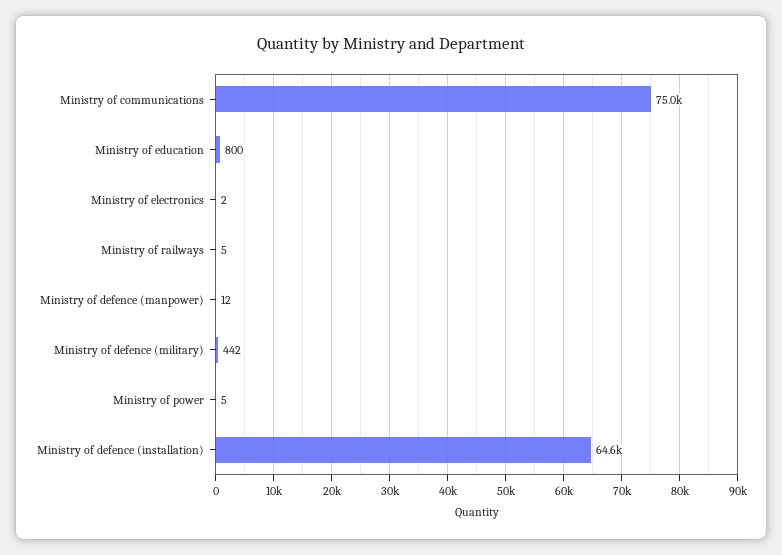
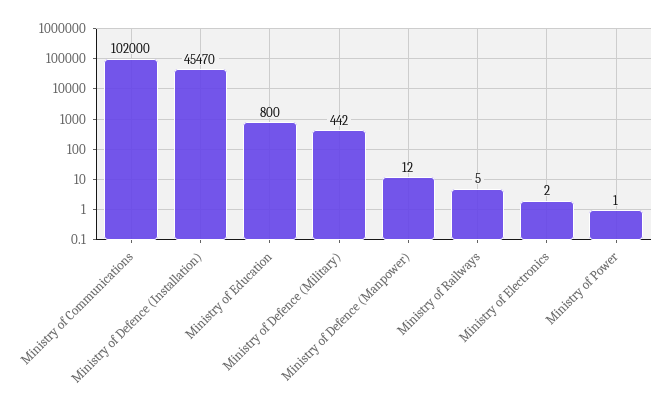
  {
-   "Ministry of communications": 75000,
+   "Ministry of communications": 102000,
    "Ministry of education": 800,
    "Ministry of electronics": 2,
    "Ministry of railways": 5,
    "Ministry of defence (manpower)": 12,
    "Ministry of defence (military)": 442,
-   "Ministry of power": 5,
+   "Ministry of power": 1,
-   "Ministry of defence (installation)": 64600
+   "Ministry of defence (installation)": 45470
  }

